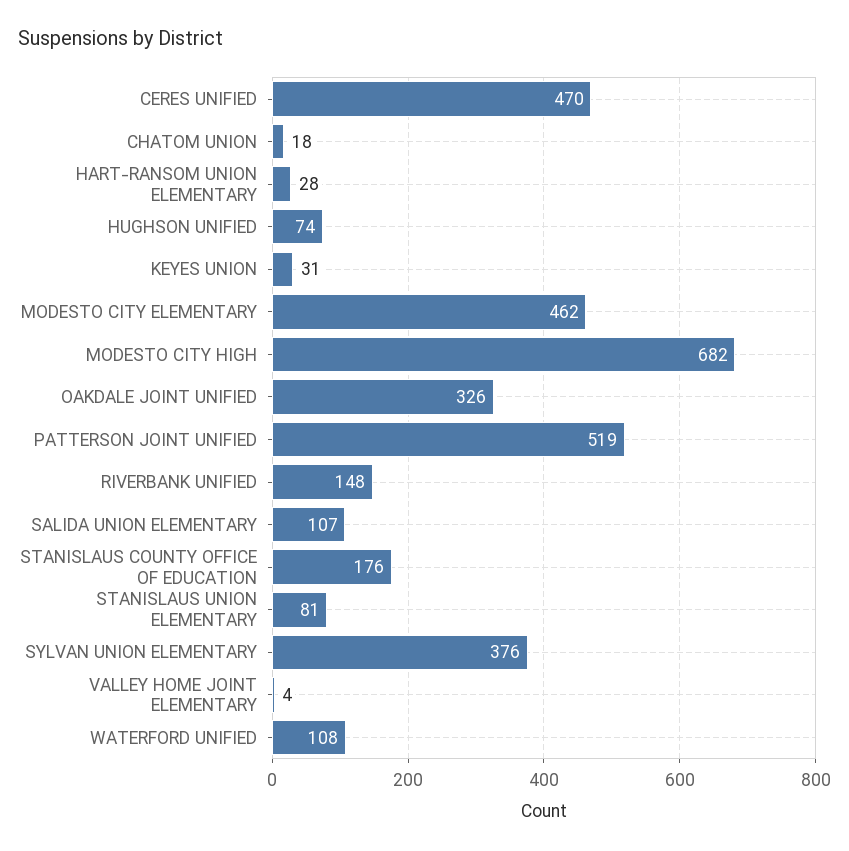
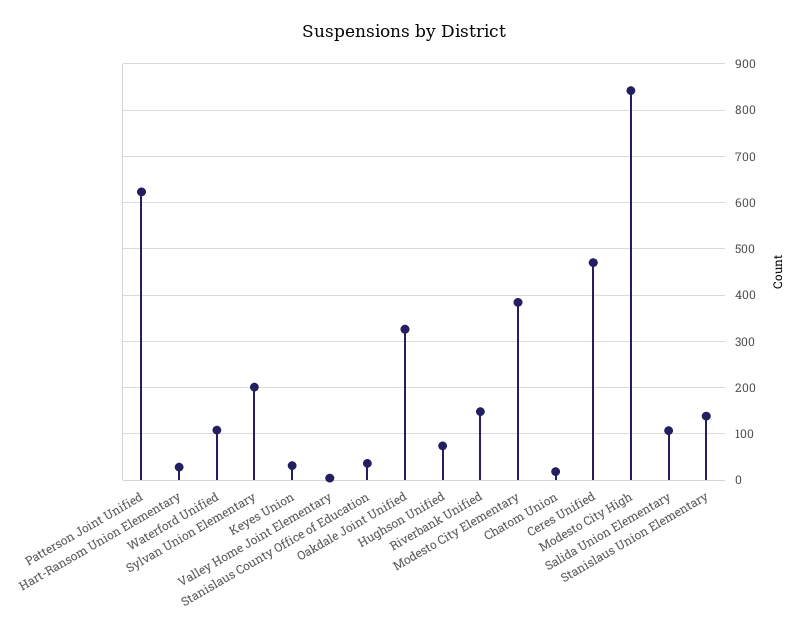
  {
    "CERES UNIFIED": 470,
    "CHATOM UNION": 18,
    "HART-RANSOM UNION ELEMENTARY": 28,
    "HUGHSON UNIFIED": 74,
    "KEYES UNION": 31,
-   "MODESTO CITY ELEMENTARY": 462,
+   "MODESTO CITY ELEMENTARY": 380,
-   "MODESTO CITY HIGH": 682,
+   "MODESTO CITY HIGH": 840,
    "OAKDALE JOINT UNIFIED": 326,
-   "PATTERSON JOINT UNIFIED": 519,
+   "PATTERSON JOINT UNIFIED": 620,
    "RIVERBANK UNIFIED": 148,
    "SALIDA UNION ELEMENTARY": 107,
-   "STANISLAUS COUNTY OFFICE OF EDUCATION": 176,
+   "STANISLAUS COUNTY OFFICE OF EDUCATION": 40,
-   "STANISLAUS UNION ELEMENTARY": 81,
+   "STANISLAUS UNION ELEMENTARY": 140,
-   "SYLVAN UNION ELEMENTARY": 376,
+   "SYLVAN UNION ELEMENTARY": 200,
    "VALLEY HOME JOINT ELEMENTARY": 4,
    "WATERFORD UNIFIED": 108
  }

